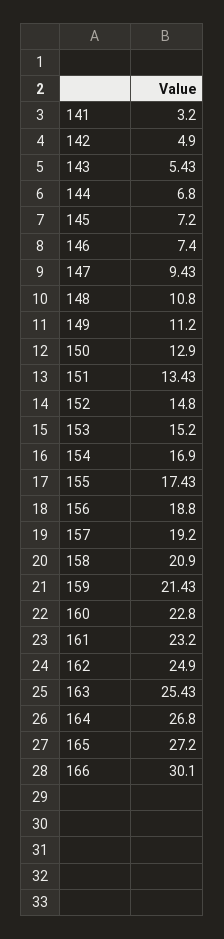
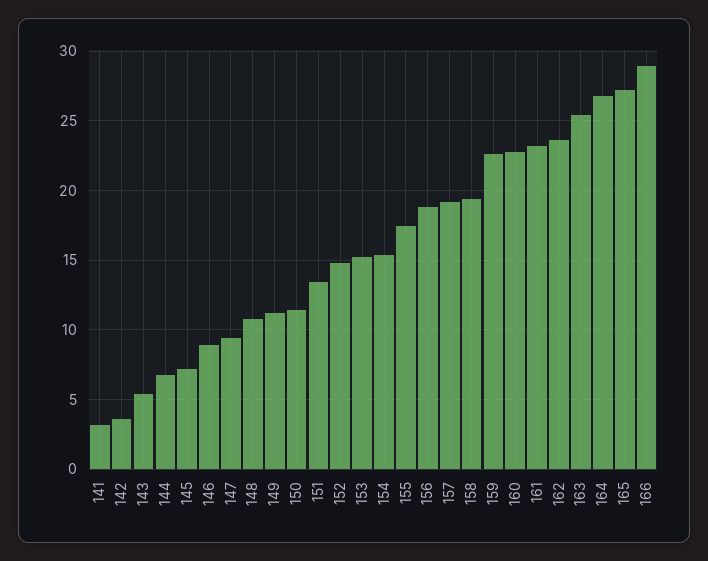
  {
    "141": 3.2,
-   "142": 4.9,
+   "142": 3.5,
    "143": 5.43,
    "144": 6.8,
    "145": 7.2,
-   "146": 7.4,
+   "146": 9,
    "147": 9.43,
    "148": 10.8,
    "149": 11.2,
-   "150": 12.9,
+   "150": 11.5,
    "151": 13.43,
    "152": 14.8,
    "153": 15.2,
-   "154": 16.9,
+   "154": 15.5,
    "155": 17.43,
    "156": 18.8,
    "157": 19.2,
-   "158": 20.9,
+   "158": 19.5,
-   "159": 21.43,
+   "159": 22.5,
    "160": 22.8,
    "161": 23.2,
-   "162": 24.9,
+   "162": 23.5,
    "163": 25.43,
    "164": 26.8,
    "165": 27.2,
-   "166": 30.1
+   "166": 29
  }

